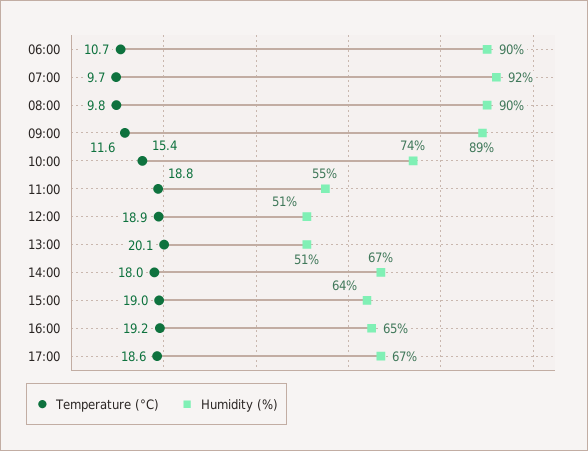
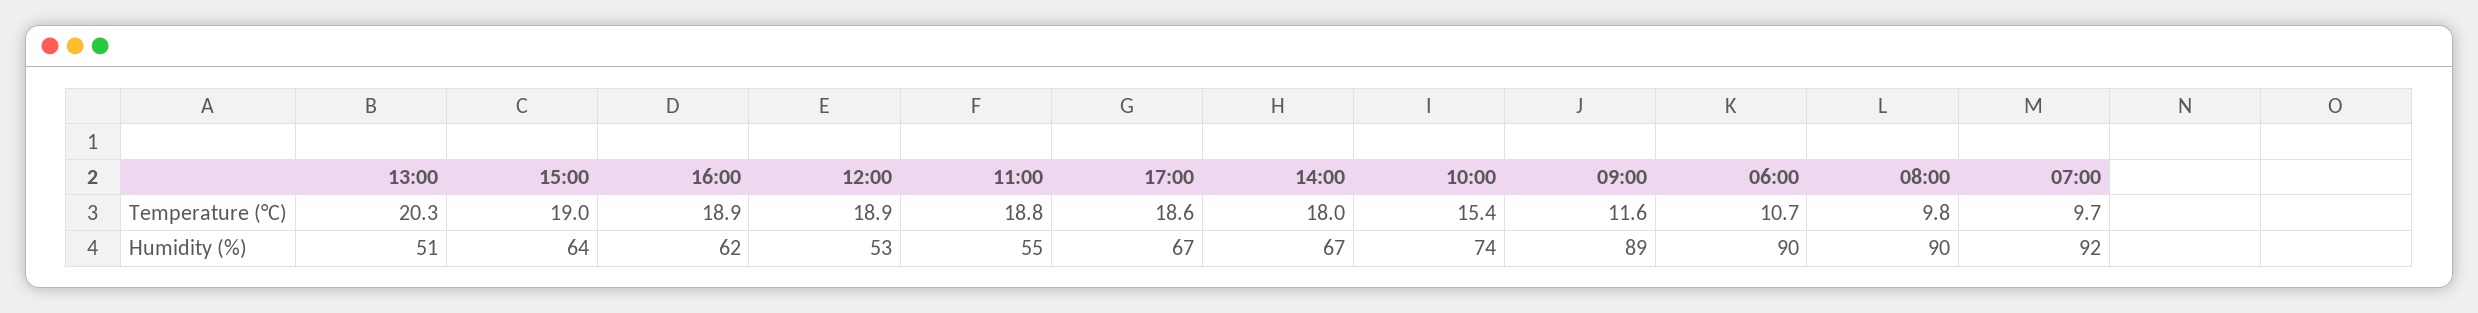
  {
    "Temperature (°C)": {
      "06:00": 10.7,
      "07:00": 9.7,
      "08:00": 9.8,
      "09:00": 11.6,
      "10:00": 15.4,
      "11:00": 18.8,
      "12:00": 18.9,
-     "13:00": 20.1,
+     "13:00": 20.3,
      "14:00": 18,
      "15:00": 19,
-     "16:00": 19.2,
+     "16:00": 18.9,
      "17:00": 18.6
    },
    "Humidity (%)": {
      "06:00": 90,
      "07:00": 92,
      "08:00": 90,
      "09:00": 89,
      "10:00": 74,
      "11:00": 55,
-     "12:00": 51,
+     "12:00": 53,
      "13:00": 51,
      "14:00": 67,
      "15:00": 64,
-     "16:00": 65,
+     "16:00": 62,
      "17:00": 67
    }
  }

